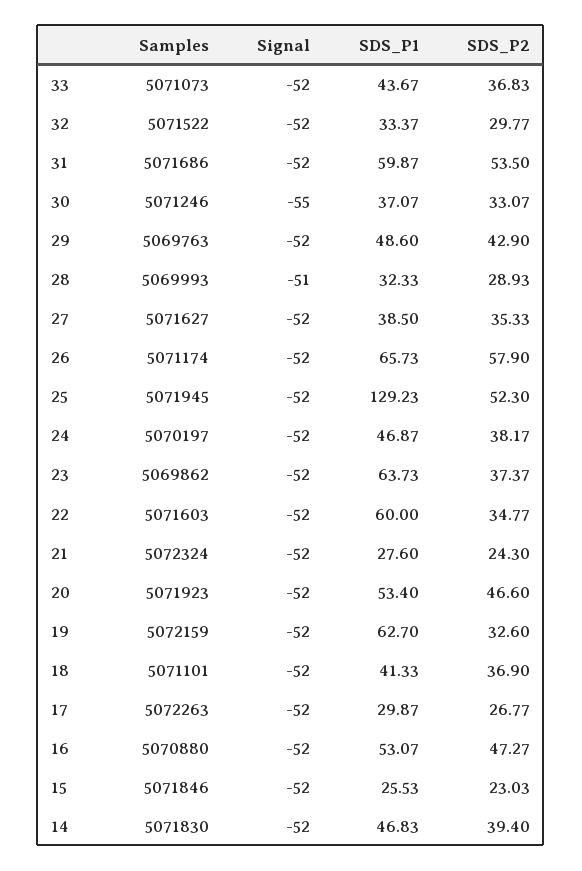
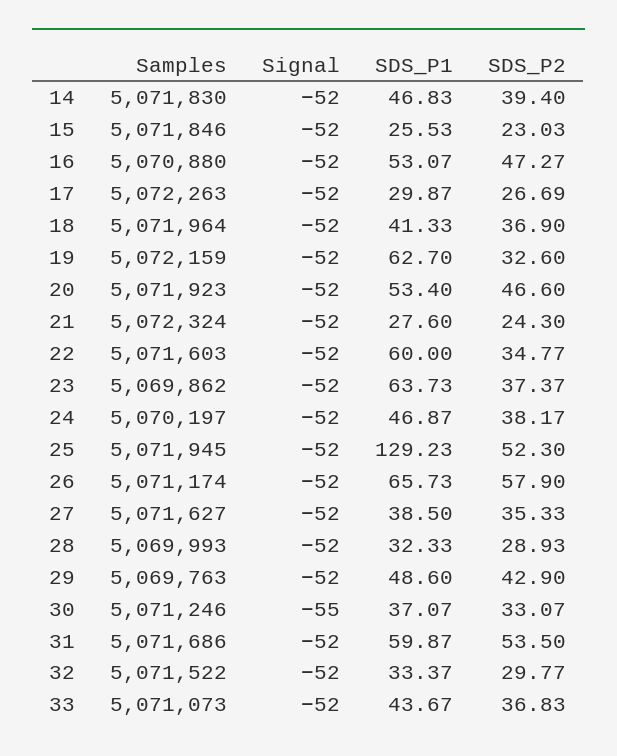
  {
    "Samples": {
      "33": 5071073,
      "32": 5071522,
      "31": 5071686,
      "30": 5071246,
      "29": 5069763,
      "28": 5069993,
      "27": 5071627,
      "26": 5071174,
      "25": 5071945,
      "24": 5070197,
      "23": 5069862,
      "22": 5071603,
      "21": 5072324,
      "20": 5071923,
      "19": 5072159,
-     "18": 5071101,
+     "18": 5071964,
      "17": 5072263,
      "16": 5070880,
      "15": 5071846,
      "14": 5071830
    },
    "Signal": {
      "33": -52,
      "32": -52,
      "31": -52,
      "30": -55,
      "29": -52,
-     "28": -51,
+     "28": -52,
      "27": -52,
      "26": -52,
      "25": -52,
      "24": -52,
      "23": -52,
      "22": -52,
      "21": -52,
      "20": -52,
      "19": -52,
      "18": -52,
      "17": -52,
      "16": -52,
      "15": -52,
      "14": -52
    },
    "SDS_P1": {
      "33": 43.67,
      "32": 33.37,
      "31": 59.87,
      "30": 37.07,
      "29": 48.6,
      "28": 32.33,
      "27": 38.5,
      "26": 65.73,
      "25": 129.23,
      "24": 46.87,
      "23": 63.73,
      "22": 60,
      "21": 27.6,
      "20": 53.4,
      "19": 62.7,
      "18": 41.33,
      "17": 29.87,
      "16": 53.07,
      "15": 25.53,
      "14": 46.83
    },
    "SDS_P2": {
      "33": 36.83,
      "32": 29.77,
      "31": 53.5,
      "30": 33.07,
      "29": 42.9,
      "28": 28.93,
      "27": 35.33,
      "26": 57.9,
      "25": 52.3,
      "24": 38.17,
      "23": 37.37,
      "22": 34.77,
      "21": 24.3,
      "20": 46.6,
      "19": 32.6,
      "18": 36.9,
-     "17": 26.77,
+     "17": 26.69,
      "16": 47.27,
      "15": 23.03,
      "14": 39.4
    }
  }

